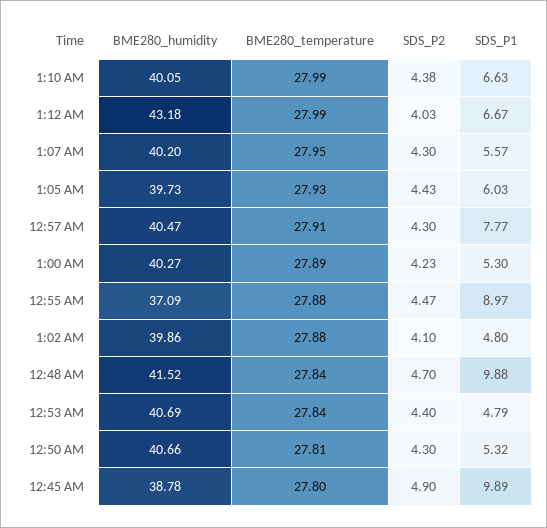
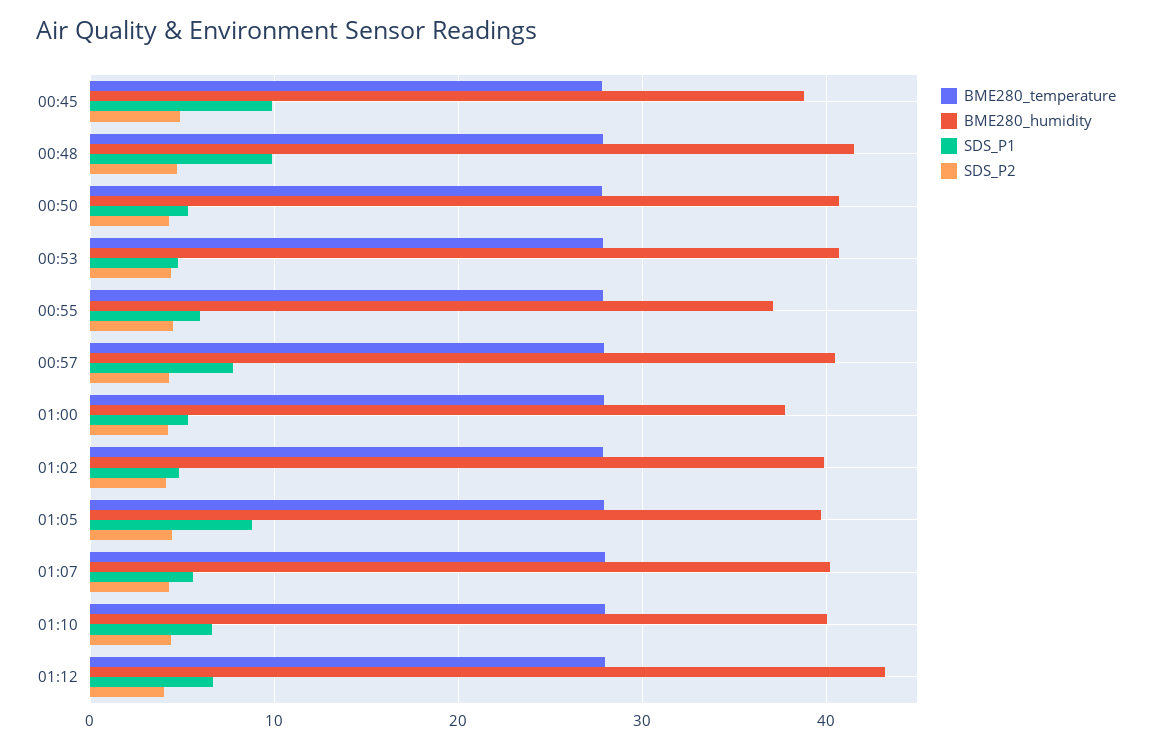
  {
    "BME280_humidity": {
      "1:10 AM": 40.05,
      "1:12 AM": 43.18,
      "1:07 AM": 40.2,
      "1:05 AM": 39.73,
      "12:57 AM": 40.47,
-     "1:00 AM": 40.27,
+     "1:00 AM": 38,
      "12:55 AM": 37.09,
      "1:02 AM": 39.86,
      "12:48 AM": 41.52,
      "12:53 AM": 40.69,
      "12:50 AM": 40.66,
      "12:45 AM": 38.78
    },
    "BME280_temperature": {
      "1:10 AM": 27.99,
      "1:12 AM": 27.99,
      "1:07 AM": 27.95,
      "1:05 AM": 27.93,
      "12:57 AM": 27.91,
      "1:00 AM": 27.89,
      "12:55 AM": 27.88,
      "1:02 AM": 27.88,
      "12:48 AM": 27.84,
      "12:53 AM": 27.84,
      "12:50 AM": 27.81,
      "12:45 AM": 27.8
    },
    "SDS_P2": {
      "1:10 AM": 4.38,
      "1:12 AM": 4.03,
      "1:07 AM": 4.3,
      "1:05 AM": 4.43,
      "12:57 AM": 4.3,
      "1:00 AM": 4.23,
      "12:55 AM": 4.47,
      "1:02 AM": 4.1,
      "12:48 AM": 4.7,
      "12:53 AM": 4.4,
      "12:50 AM": 4.3,
      "12:45 AM": 4.9
    },
    "SDS_P1": {
      "1:10 AM": 6.63,
      "1:12 AM": 6.67,
      "1:07 AM": 5.57,
-     "1:05 AM": 6.03,
+     "1:05 AM": 9,
      "12:57 AM": 7.77,
      "1:00 AM": 5.3,
-     "12:55 AM": 8.97,
+     "12:55 AM": 6,
      "1:02 AM": 4.8,
      "12:48 AM": 9.88,
      "12:53 AM": 4.79,
      "12:50 AM": 5.32,
      "12:45 AM": 9.89
    }
  }

